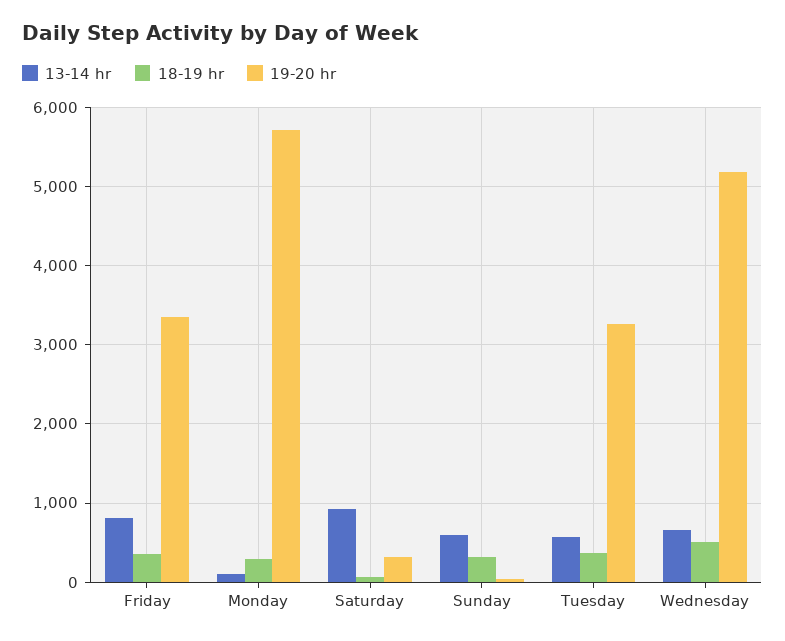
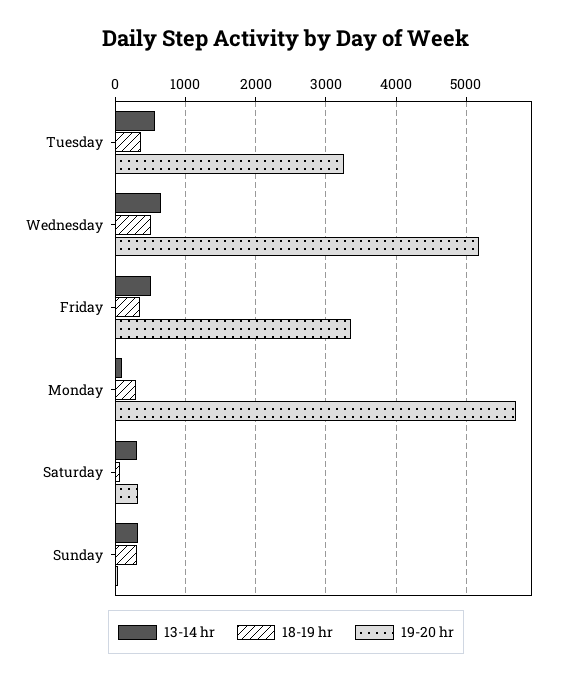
  {
    "13-14 hr": {
-     "Friday": 800,
+     "Friday": 500,
      "Monday": 100,
-     "Saturday": 900,
+     "Saturday": 300,
-     "Sunday": 600,
+     "Sunday": 300,
      "Tuesday": 600,
      "Wednesday": 700
    },
    "18-19 hr": {
      "Friday": 400,
      "Monday": 300,
      "Saturday": 100,
      "Sunday": 300,
      "Tuesday": 400,
      "Wednesday": 500
    },
    "19-20 hr": {
      "Friday": 3400,
      "Monday": 5700,
      "Saturday": 300,
      "Sunday": 0,
      "Tuesday": 3300,
      "Wednesday": 5200
    }
  }

